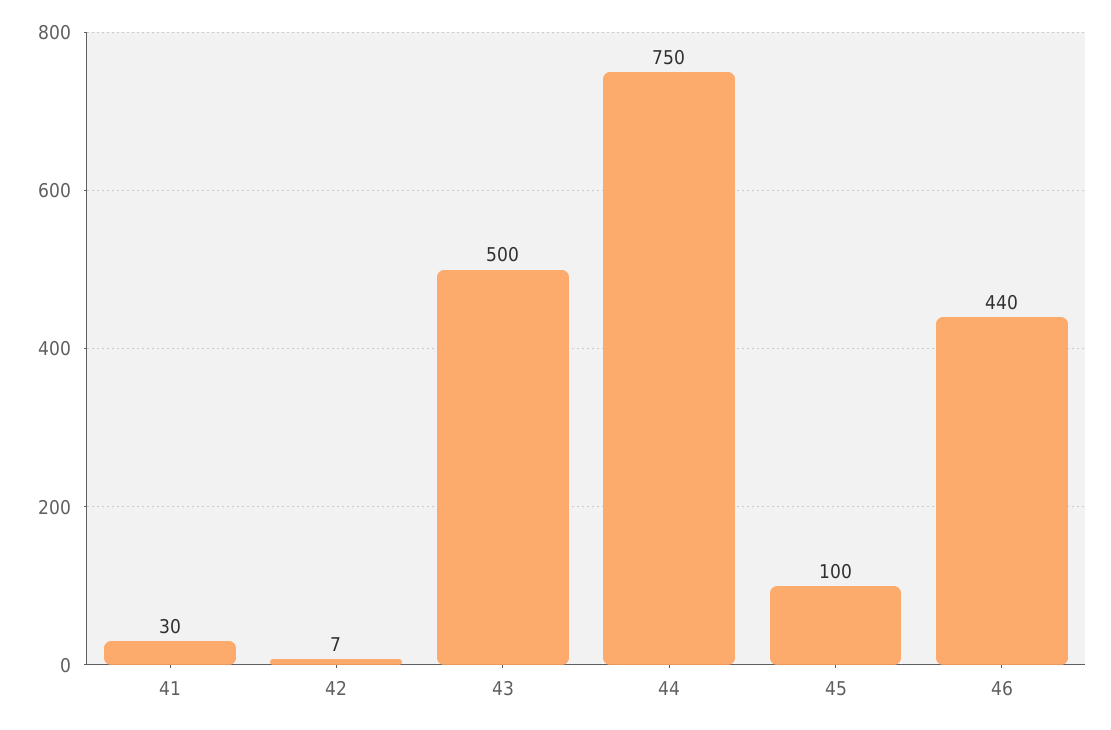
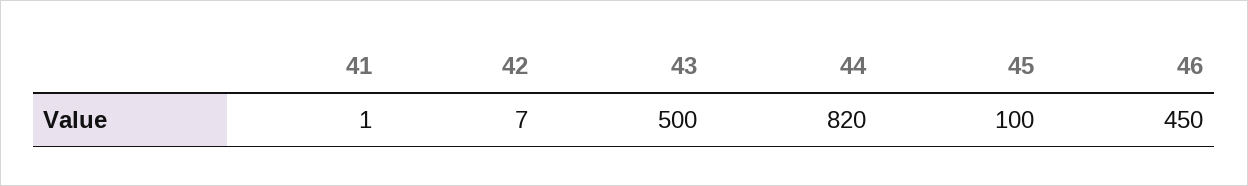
  {
-   "41": 30,
+   "41": 1,
    "42": 7,
    "43": 500,
-   "44": 750,
+   "44": 820,
    "45": 100,
-   "46": 440
+   "46": 450
  }

